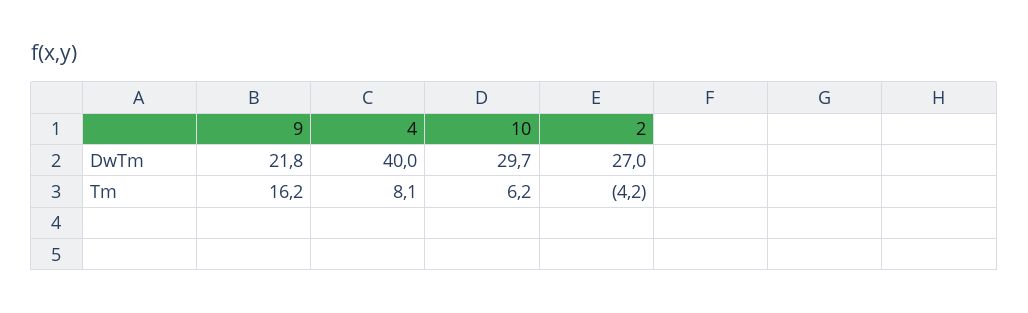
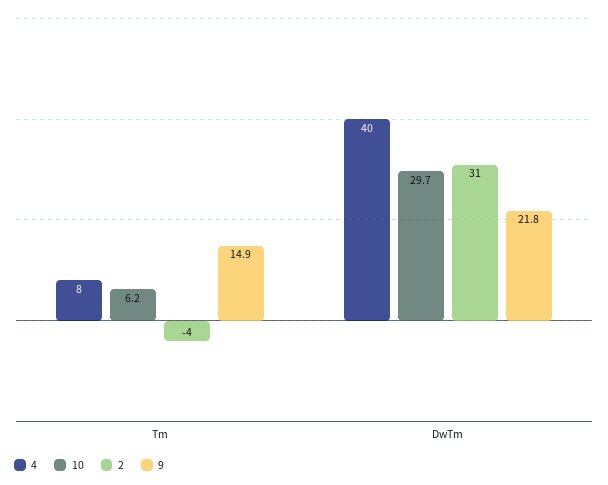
  {
    "9": {
      "DwTm": 21.8,
-     "Tm": 16.2
+     "Tm": 14.9
    },
    "4": {
      "DwTm": 40,
      "Tm": 8.1
    },
    "10": {
      "DwTm": 29.7,
      "Tm": 6.2
    },
    "2": {
-     "DwTm": 27,
+     "DwTm": 31,
      "Tm": -4.2
    }
  }

